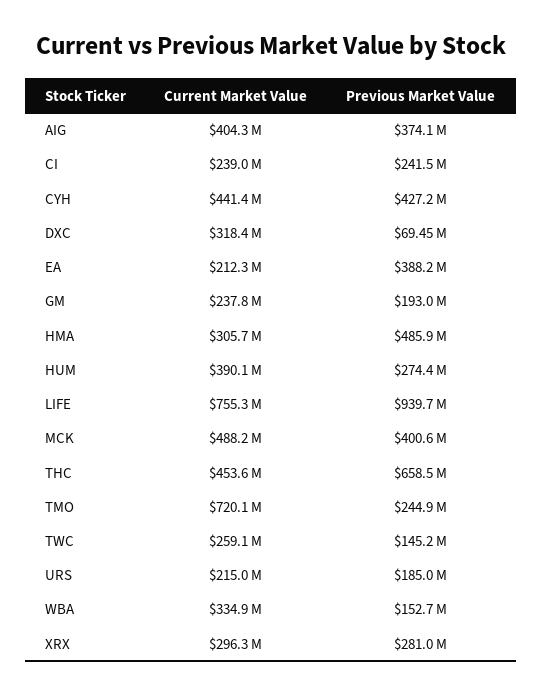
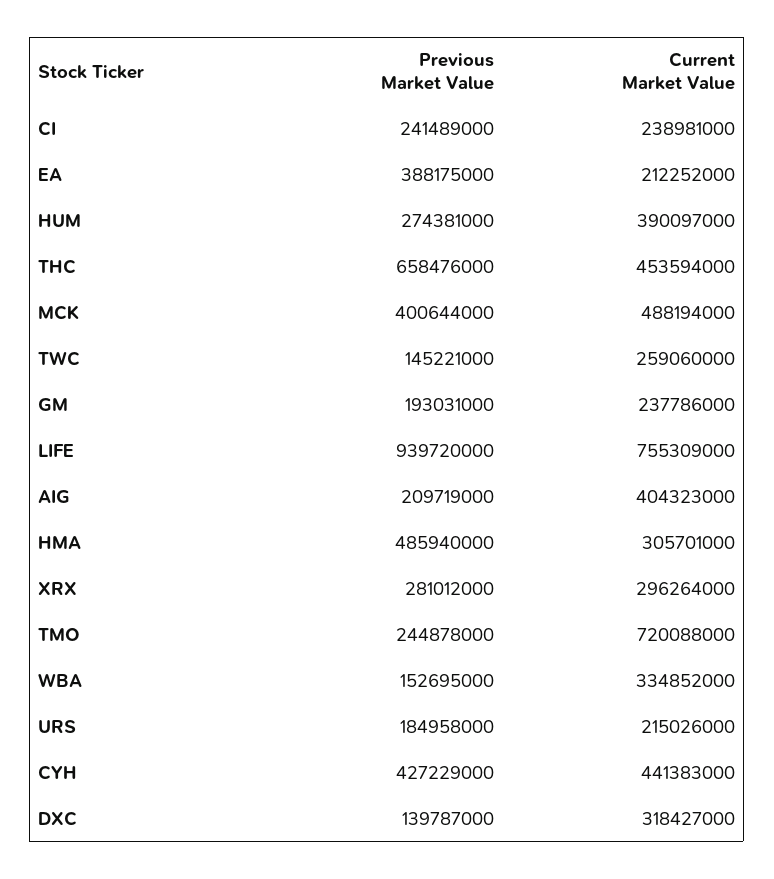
  {
    "Current Market Value": {
      "AIG": 404323000,
      "CI": 238981000,
      "CYH": 441383000,
      "DXC": 318427000,
      "EA": 212252000,
      "GM": 237786000,
      "HMA": 305701000,
      "HUM": 390097000,
      "LIFE": 755309000,
      "MCK": 488194000,
      "THC": 453594000,
      "TMO": 720088000,
      "TWC": 259060000,
      "URS": 215026000,
      "WBA": 334852000,
      "XRX": 296264000
    },
    "Previous Market Value": {
-     "AIG": 374100000,
+     "AIG": 209719000,
      "CI": 241489000,
      "CYH": 427229000,
-     "DXC": 69450000,
+     "DXC": 139787000,
      "EA": 388175000,
      "GM": 193031000,
      "HMA": 485940000,
      "HUM": 274381000,
      "LIFE": 939720000,
      "MCK": 400644000,
      "THC": 658476000,
      "TMO": 244878000,
      "TWC": 145221000,
      "URS": 184958000,
      "WBA": 152695000,
      "XRX": 281012000
    }
  }

